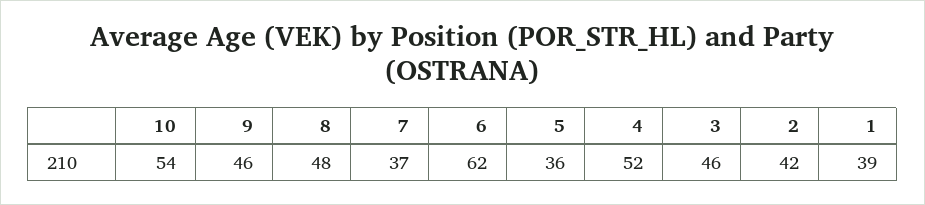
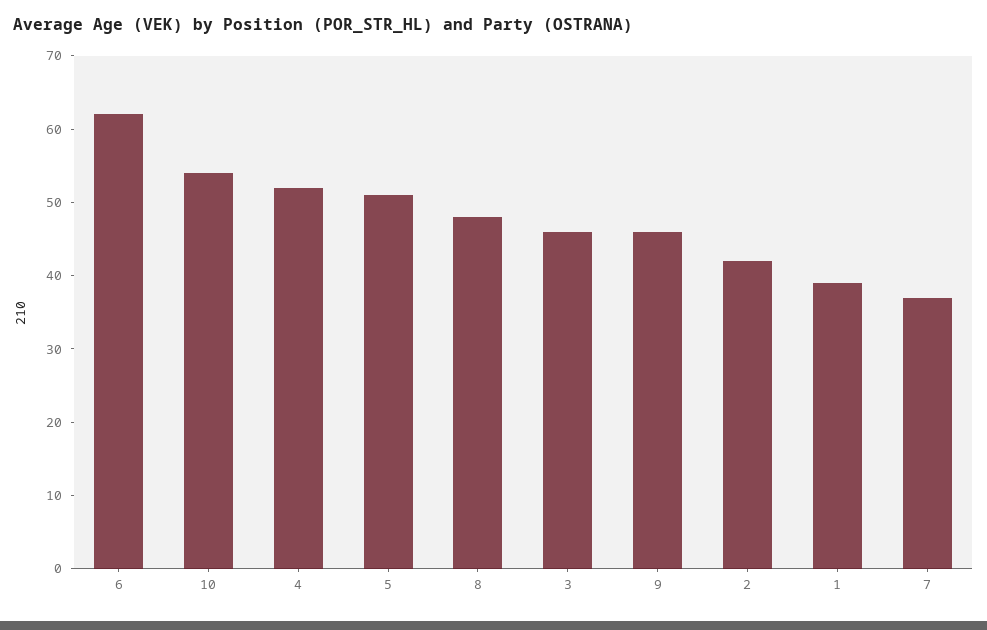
  {
    "10": 54,
    "9": 46,
    "8": 48,
    "7": 37,
    "6": 62,
-   "5": 36,
+   "5": 50,
    "4": 52,
    "3": 46,
    "2": 42,
    "1": 39
  }

